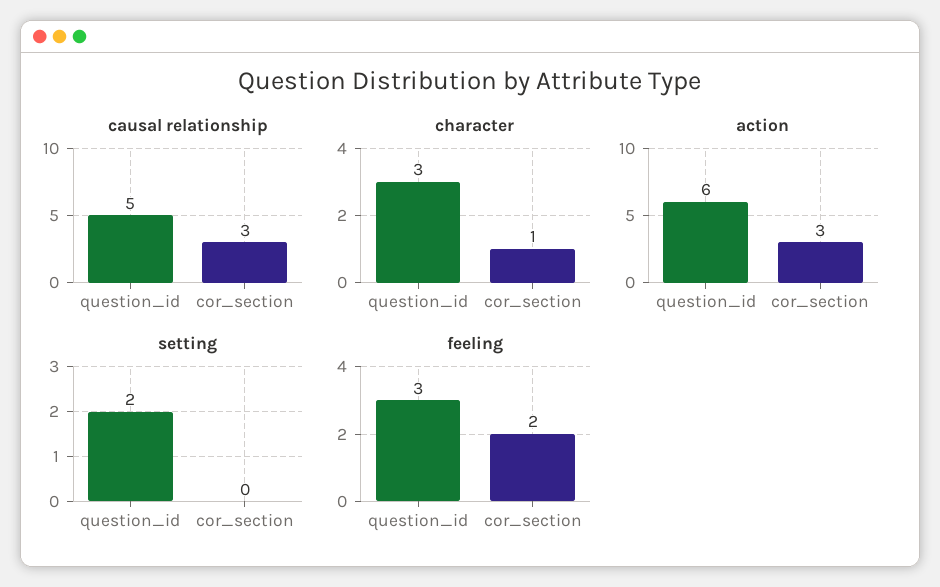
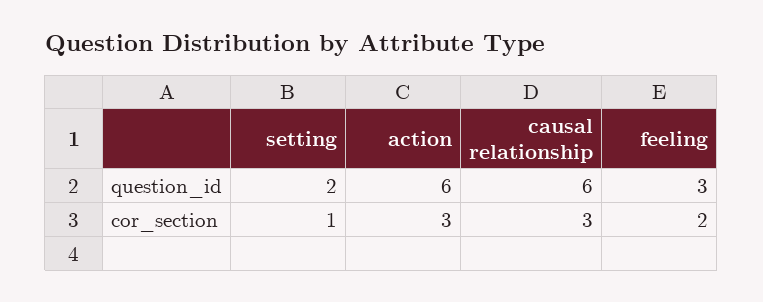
  {
    "causal relationship": {
-     "question_id": 5,
+     "question_id": 6,
      "cor_section": 3
    },
-   "character": {
-     "question_id": 3,
-     "cor_section": 1
-   },
    "action": {
      "question_id": 6,
      "cor_section": 3
    },
    "setting": {
      "question_id": 2,
-     "cor_section": 0
+     "cor_section": 1
    },
    "feeling": {
      "question_id": 3,
      "cor_section": 2
    }
  }

